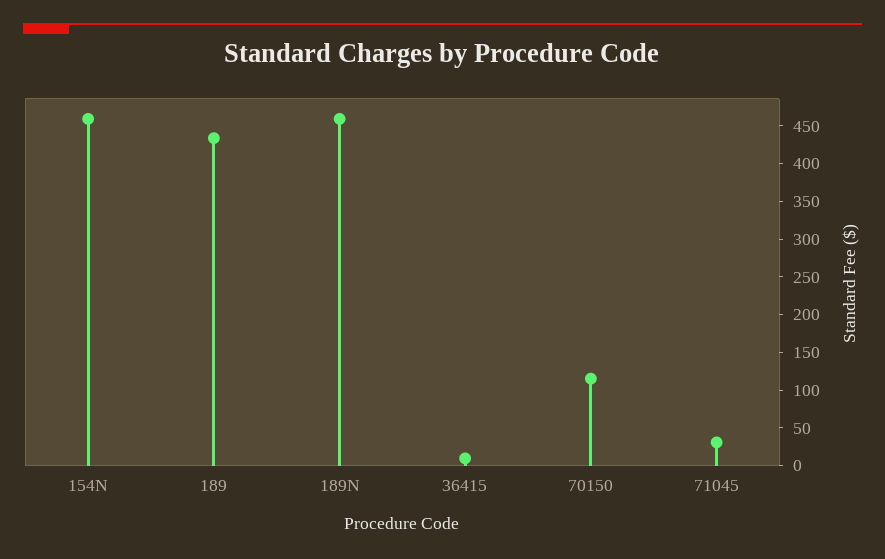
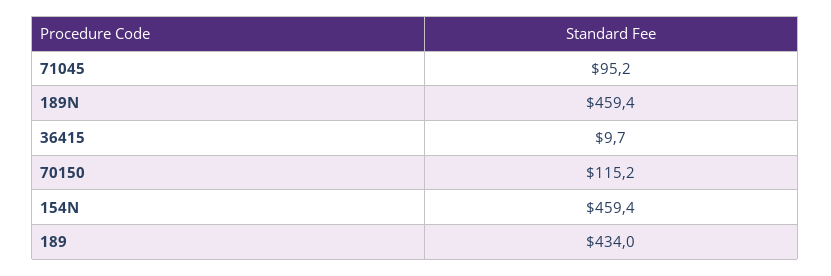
  {
    "154N": 459.4,
    "189": 434,
    "189N": 459.4,
    "36415": 9.7,
    "70150": 115.2,
-   "71045": 25
+   "71045": 95.2
  }

